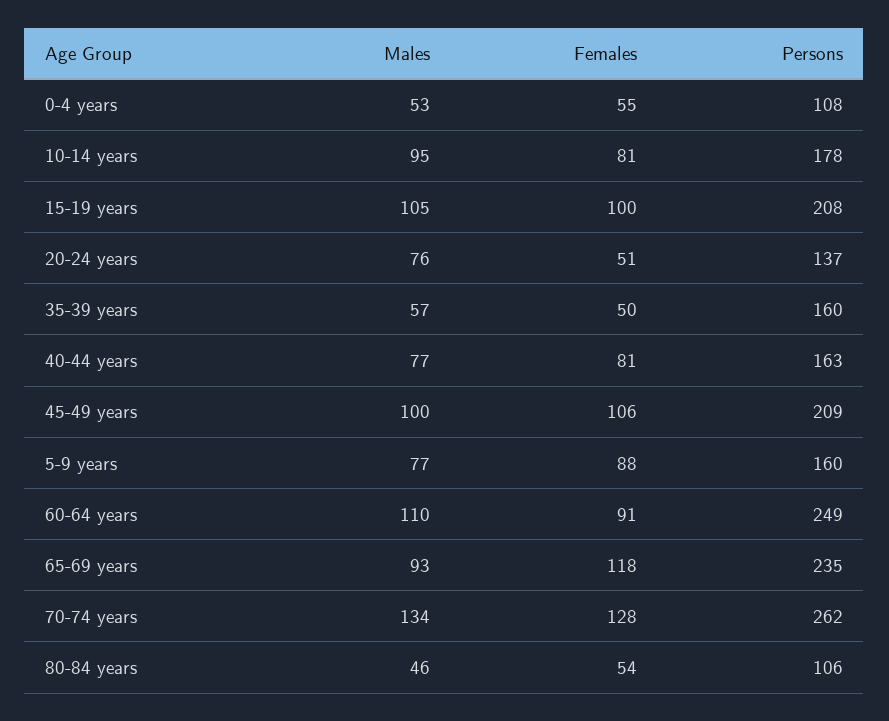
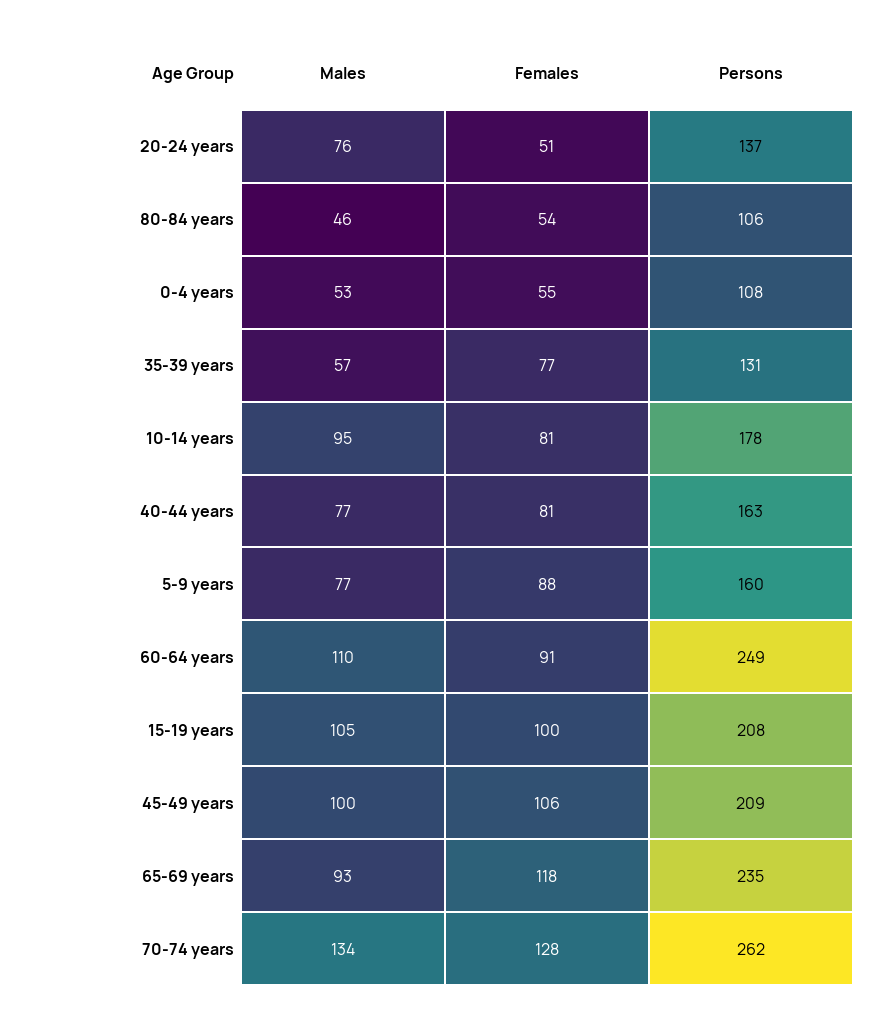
  {
    "Males": {
      "0-4 years": 53,
      "10-14 years": 95,
      "15-19 years": 105,
      "20-24 years": 76,
      "35-39 years": 57,
      "40-44 years": 77,
      "45-49 years": 100,
      "5-9 years": 77,
      "60-64 years": 110,
      "65-69 years": 93,
      "70-74 years": 134,
      "80-84 years": 46
    },
    "Females": {
      "0-4 years": 55,
      "10-14 years": 81,
      "15-19 years": 100,
      "20-24 years": 51,
-     "35-39 years": 50,
+     "35-39 years": 77,
      "40-44 years": 81,
      "45-49 years": 106,
      "5-9 years": 88,
      "60-64 years": 91,
      "65-69 years": 118,
      "70-74 years": 128,
      "80-84 years": 54
    },
    "Persons": {
      "0-4 years": 108,
      "10-14 years": 178,
      "15-19 years": 208,
      "20-24 years": 137,
-     "35-39 years": 160,
+     "35-39 years": 131,
      "40-44 years": 163,
      "45-49 years": 209,
      "5-9 years": 160,
      "60-64 years": 249,
      "65-69 years": 235,
      "70-74 years": 262,
      "80-84 years": 106
    }
  }

